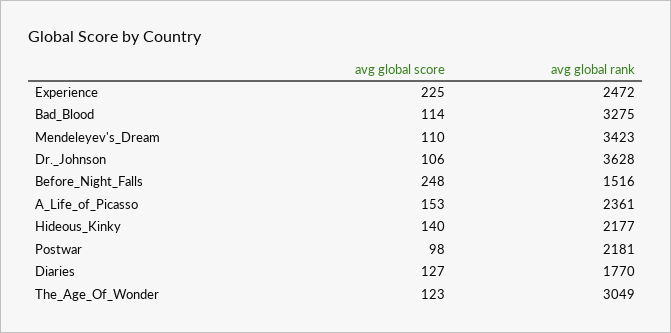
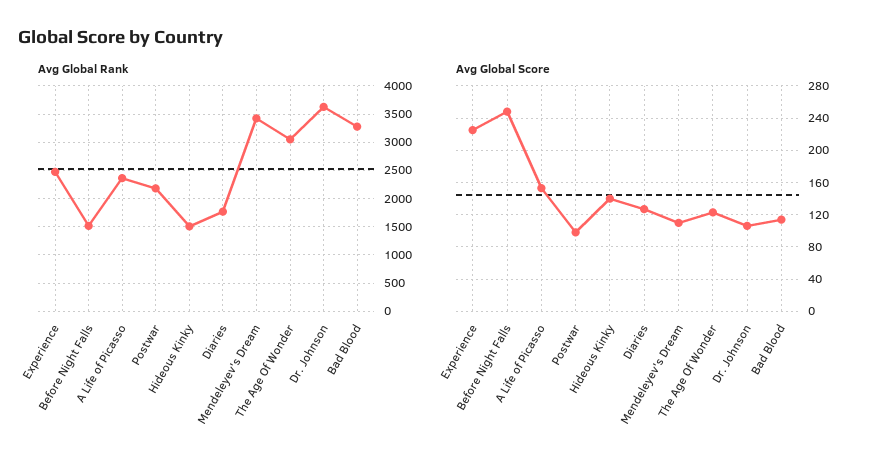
  {
    "avg global score": {
      "Experience": 225,
      "Bad_Blood": 114,
      "Mendeleyev's_Dream": 110,
      "Dr._Johnson": 106,
      "Before_Night_Falls": 248,
      "A_Life_of_Picasso": 153,
      "Hideous_Kinky": 140,
      "Postwar": 98,
      "Diaries": 127,
      "The_Age_Of_Wonder": 123
    },
    "avg global rank": {
      "Experience": 2472,
      "Bad_Blood": 3275,
      "Mendeleyev's_Dream": 3423,
      "Dr._Johnson": 3628,
      "Before_Night_Falls": 1516,
      "A_Life_of_Picasso": 2361,
-     "Hideous_Kinky": 2177,
+     "Hideous_Kinky": 1500,
      "Postwar": 2181,
      "Diaries": 1770,
      "The_Age_Of_Wonder": 3049
    }
  }

